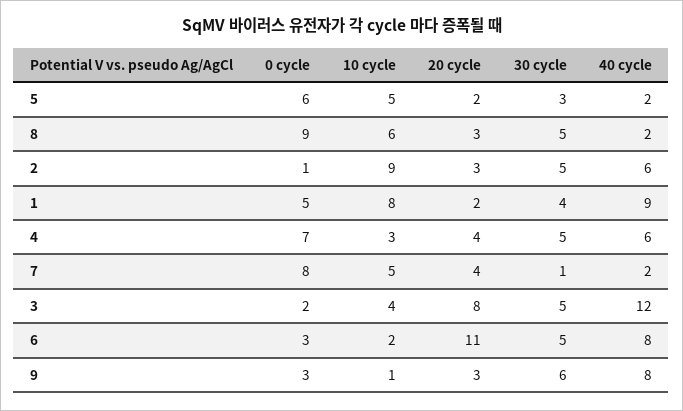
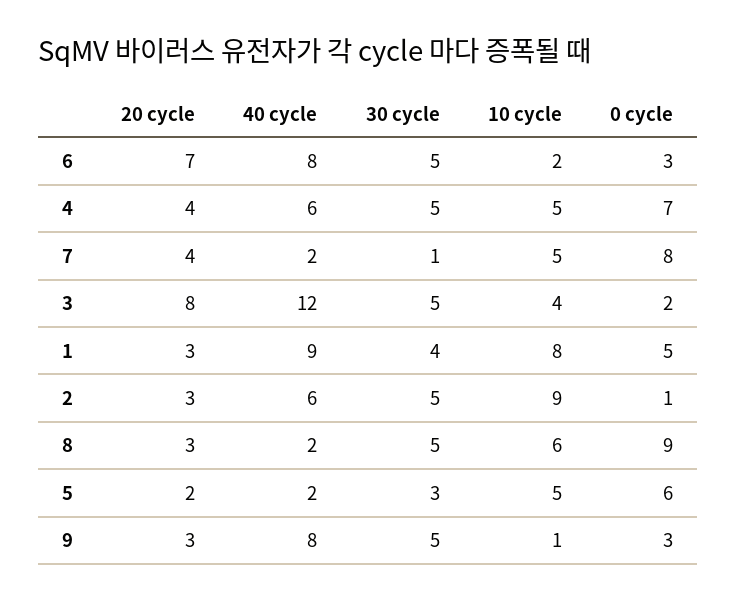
  {
    "0 cycle": {
      "5": 6,
      "8": 9,
      "2": 1,
      "1": 5,
      "4": 7,
      "7": 8,
      "3": 2,
      "6": 3,
      "9": 3
    },
    "10 cycle": {
      "5": 5,
      "8": 6,
      "2": 9,
      "1": 8,
-     "4": 3,
+     "4": 5,
      "7": 5,
      "3": 4,
      "6": 2,
      "9": 1
    },
    "20 cycle": {
      "5": 2,
      "8": 3,
      "2": 3,
-     "1": 2,
+     "1": 3,
      "4": 4,
      "7": 4,
      "3": 8,
-     "6": 11,
+     "6": 7,
      "9": 3
    },
    "30 cycle": {
      "5": 3,
      "8": 5,
      "2": 5,
      "1": 4,
      "4": 5,
      "7": 1,
      "3": 5,
      "6": 5,
-     "9": 6
+     "9": 5
    },
    "40 cycle": {
      "5": 2,
      "8": 2,
      "2": 6,
      "1": 9,
      "4": 6,
      "7": 2,
      "3": 12,
      "6": 8,
      "9": 8
    }
  }

